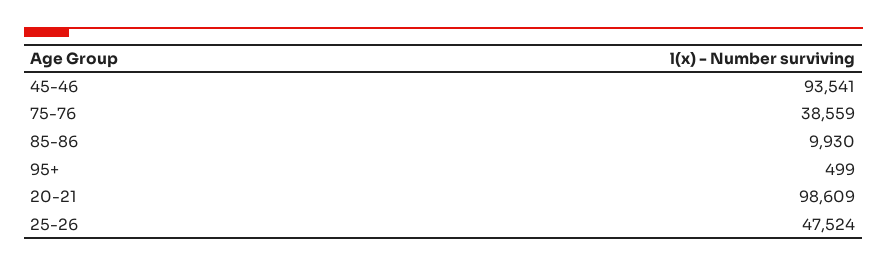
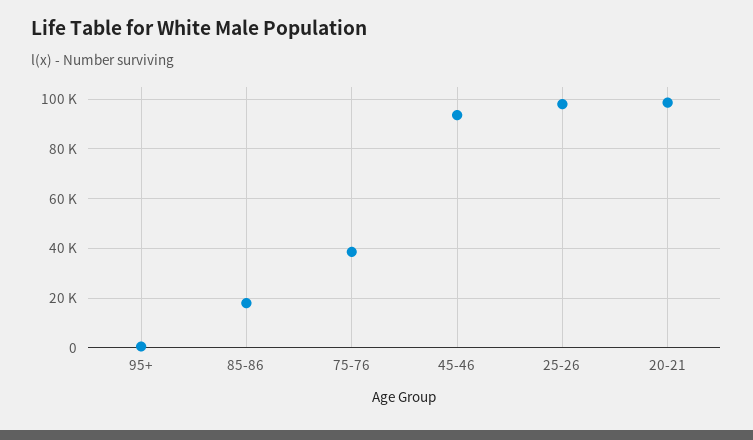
  {
    "45-46": 93541,
    "75-76": 38559,
-   "85-86": 9930,
+   "85-86": 17500,
    "95+": 499,
    "20-21": 98609,
-   "25-26": 47524
+   "25-26": 97500
  }

